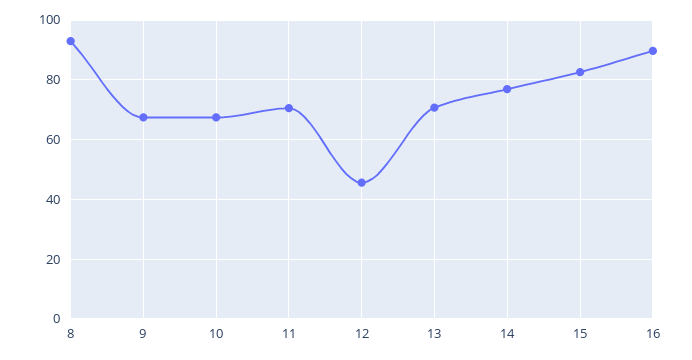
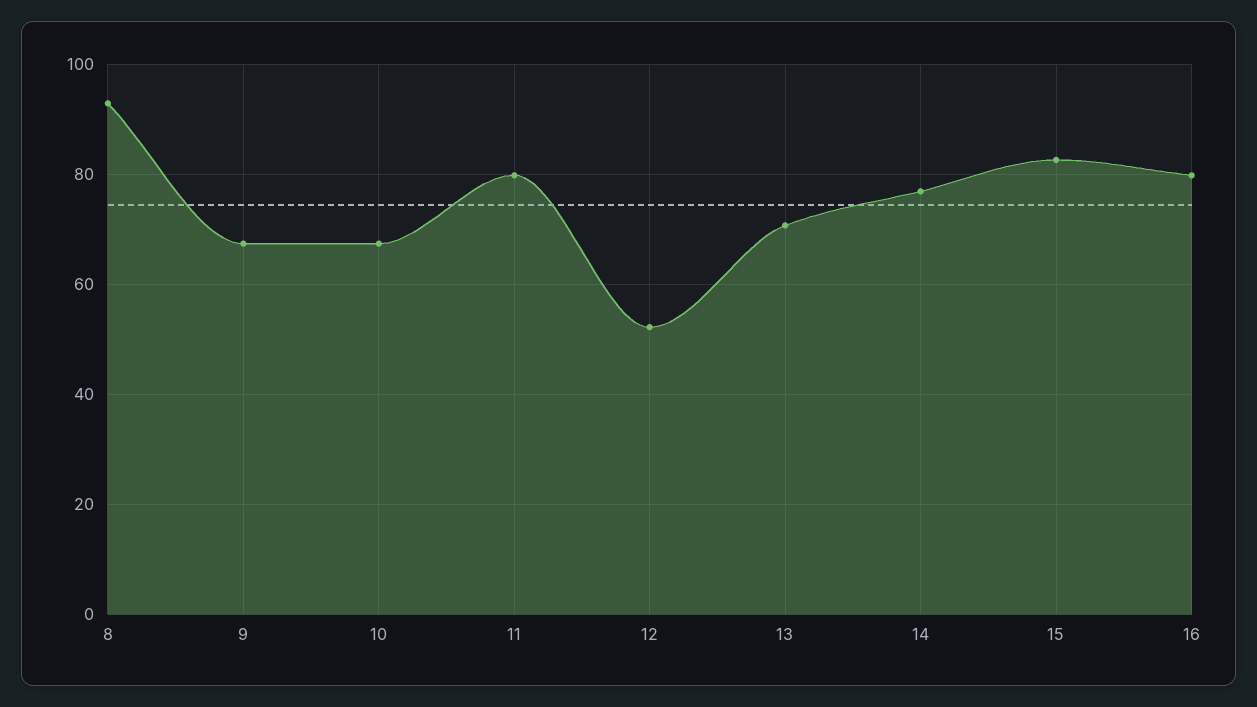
  {
    "8": 92,
    "9": 68,
    "10": 68,
-   "11": 70,
+   "11": 80,
-   "12": 45,
+   "12": 52,
    "13": 70,
    "14": 76,
    "15": 82,
-   "16": 90
+   "16": 80
  }

